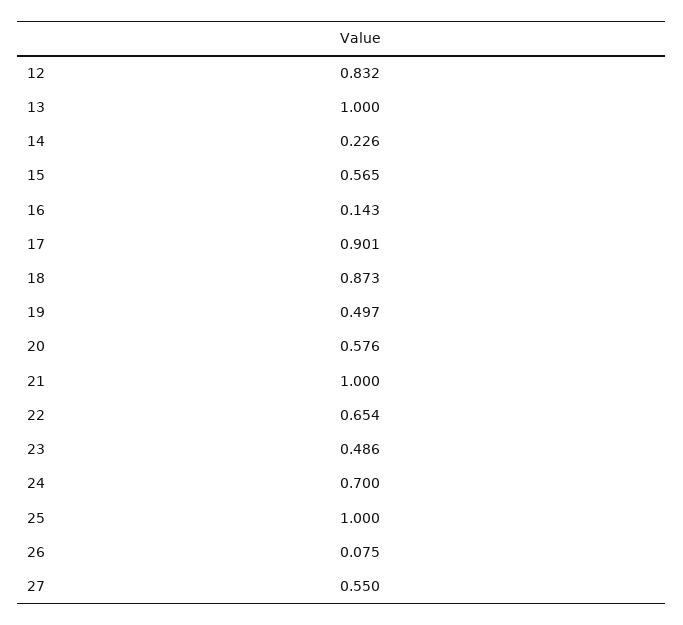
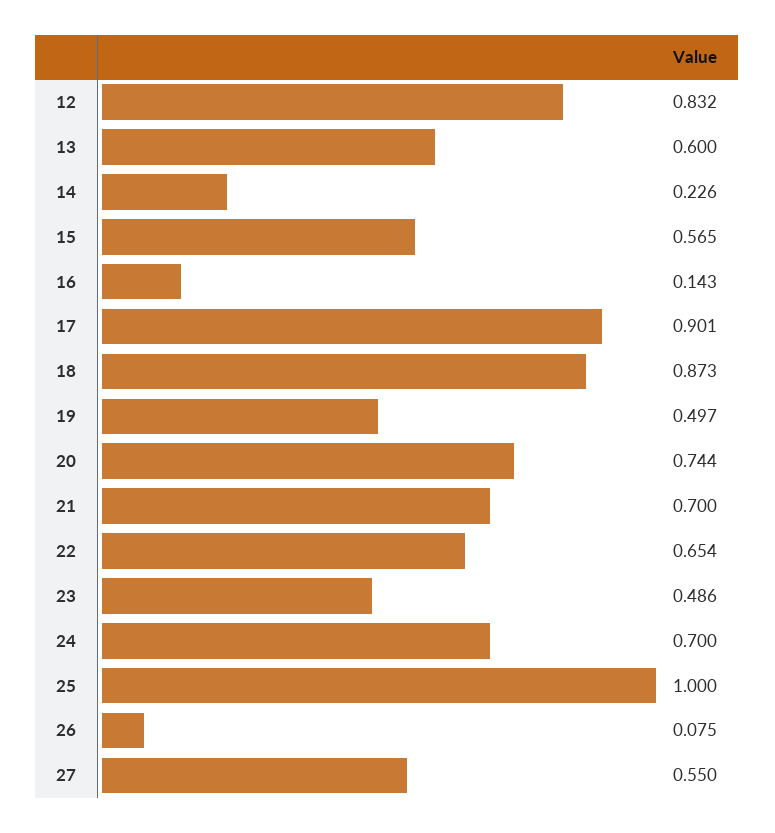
  {
    "12": 0.832,
-   "13": 1,
+   "13": 0.6,
    "14": 0.226,
    "15": 0.565,
    "16": 0.143,
    "17": 0.901,
    "18": 0.873,
    "19": 0.497,
-   "20": 0.576,
+   "20": 0.744,
-   "21": 1,
+   "21": 0.7,
    "22": 0.654,
    "23": 0.486,
    "24": 0.7,
    "25": 1,
    "26": 0.075,
    "27": 0.55
  }

